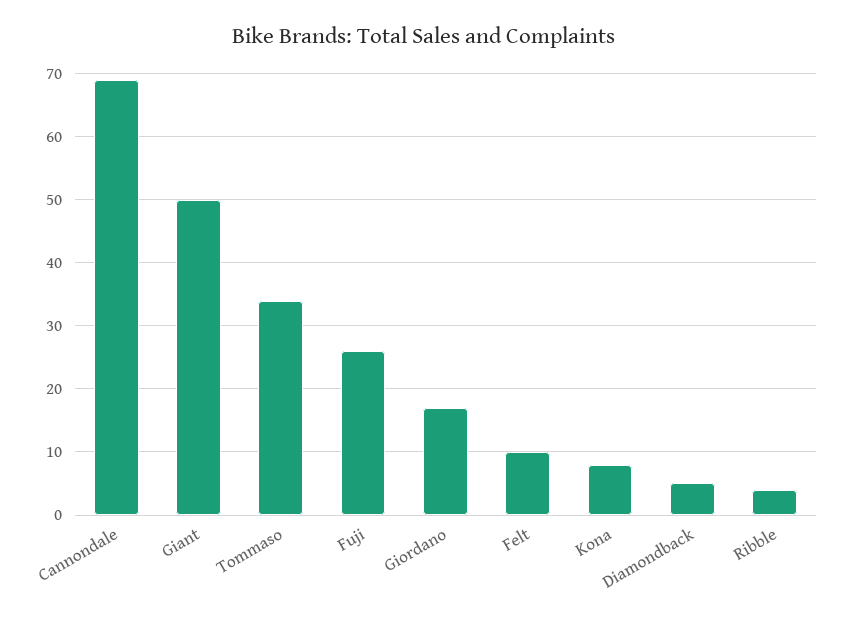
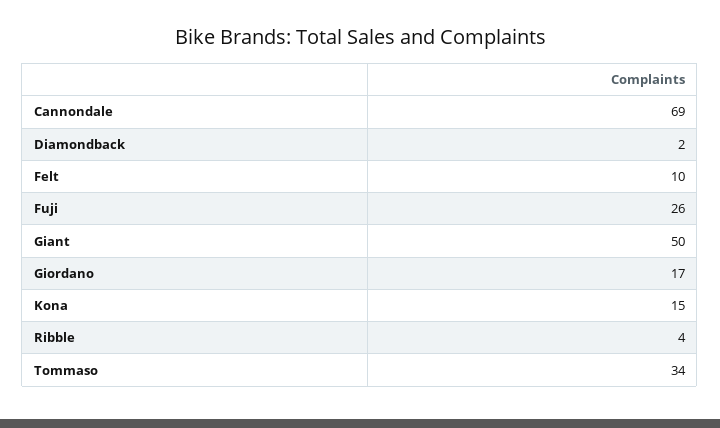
  {
    "Cannondale": 69,
    "Giant": 50,
    "Tommaso": 34,
    "Fuji": 26,
    "Giordano": 17,
    "Felt": 10,
-   "Kona": 8,
+   "Kona": 15,
-   "Diamondback": 5,
+   "Diamondback": 2,
    "Ribble": 4
  }

